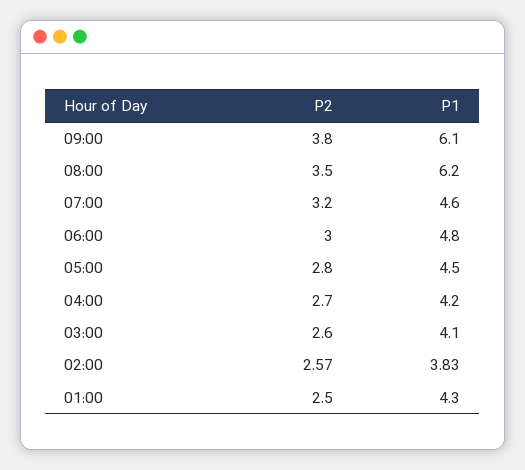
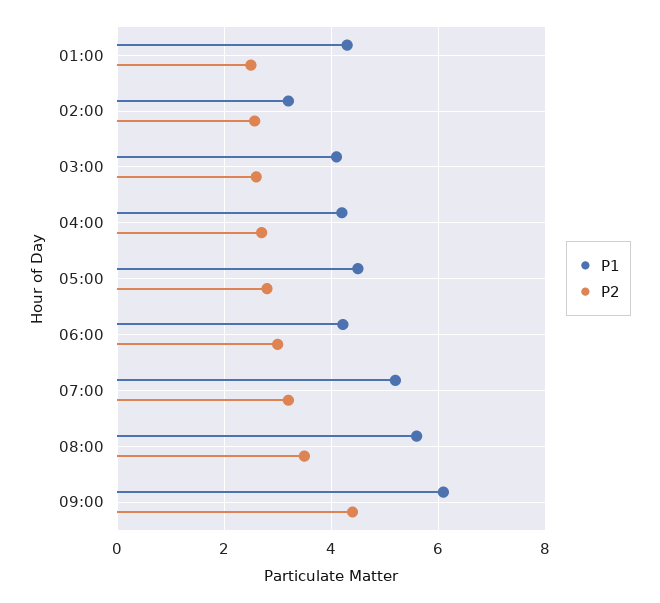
  {
    "P2": {
-     "09:00": 3.8,
+     "09:00": 4.4,
      "08:00": 3.5,
      "07:00": 3.2,
      "06:00": 3,
      "05:00": 2.8,
      "04:00": 2.7,
      "03:00": 2.6,
      "02:00": 2.57,
      "01:00": 2.5
    },
    "P1": {
      "09:00": 6.1,
-     "08:00": 6.2,
+     "08:00": 5.6,
-     "07:00": 4.6,
+     "07:00": 5.2,
-     "06:00": 4.8,
+     "06:00": 4.2,
      "05:00": 4.5,
      "04:00": 4.2,
      "03:00": 4.1,
-     "02:00": 3.83,
+     "02:00": 3.2,
      "01:00": 4.3
    }
  }

